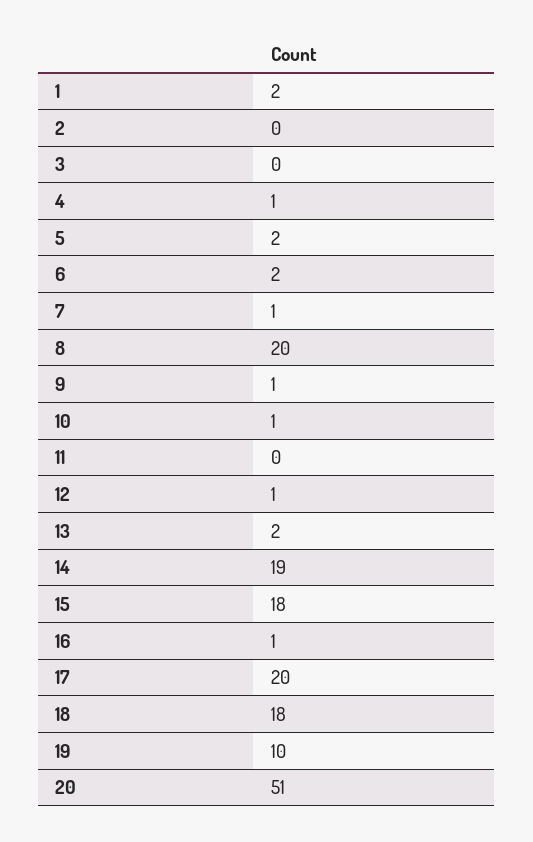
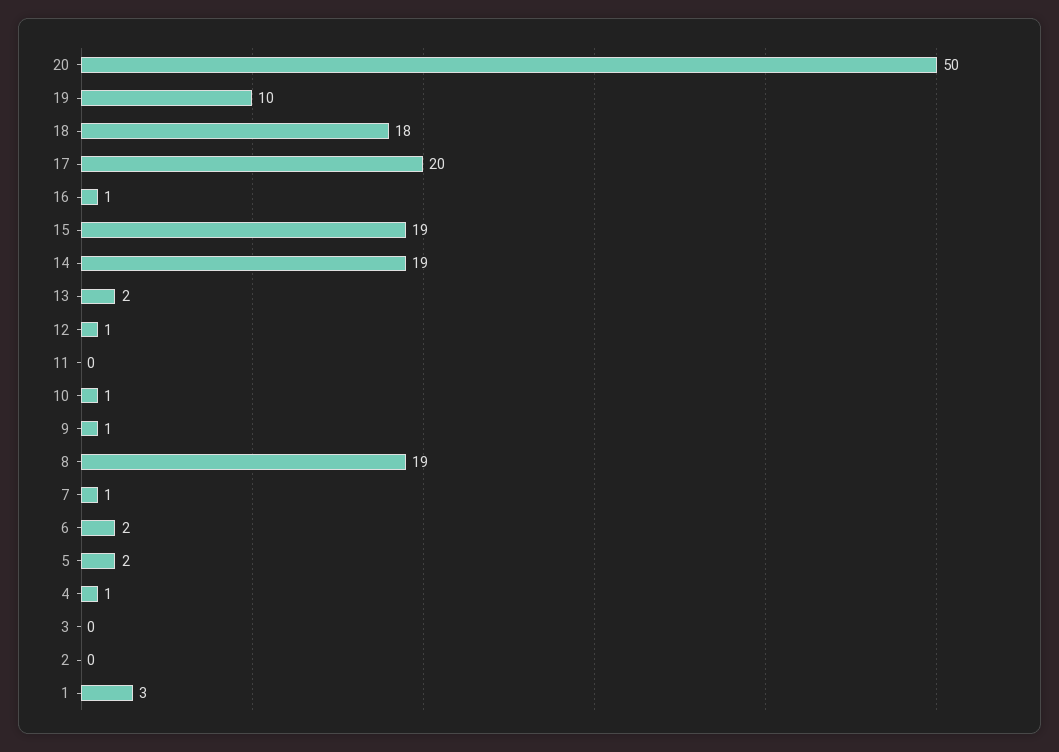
  {
-   "1": 2,
+   "1": 3,
    "2": 0,
    "3": 0,
    "4": 1,
    "5": 2,
    "6": 2,
    "7": 1,
-   "8": 20,
+   "8": 19,
    "9": 1,
    "10": 1,
    "11": 0,
    "12": 1,
    "13": 2,
    "14": 19,
-   "15": 18,
+   "15": 19,
    "16": 1,
    "17": 20,
    "18": 18,
    "19": 10,
-   "20": 51
+   "20": 50
  }

